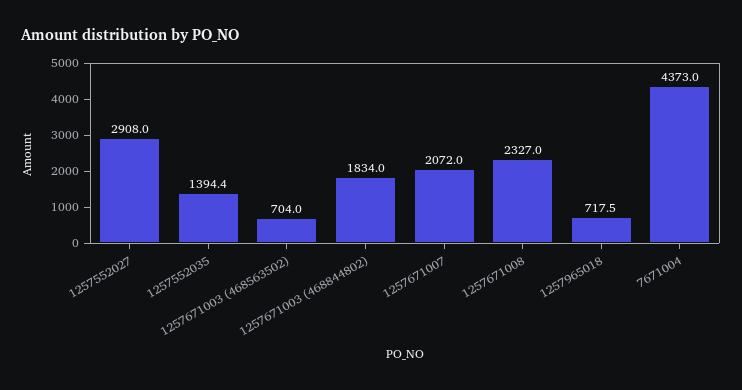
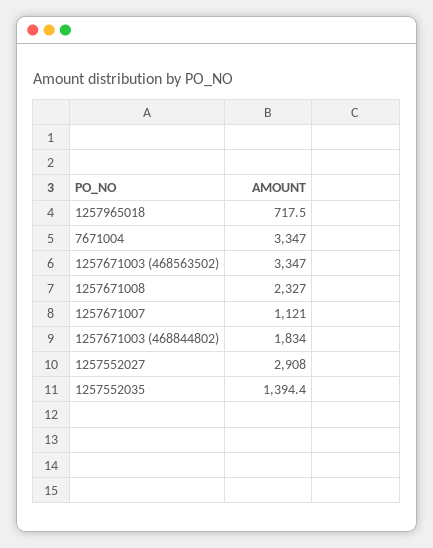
  {
    "1257552027": 2908,
    "1257552035": 1394.4,
-   "1257671003 (468563502)": 704,
+   "1257671003 (468563502)": 3347,
    "1257671003 (468844802)": 1834,
-   "1257671007": 2072,
+   "1257671007": 1121,
    "1257671008": 2327,
    "1257965018": 717.5,
-   "7671004": 4373
+   "7671004": 3347
  }

